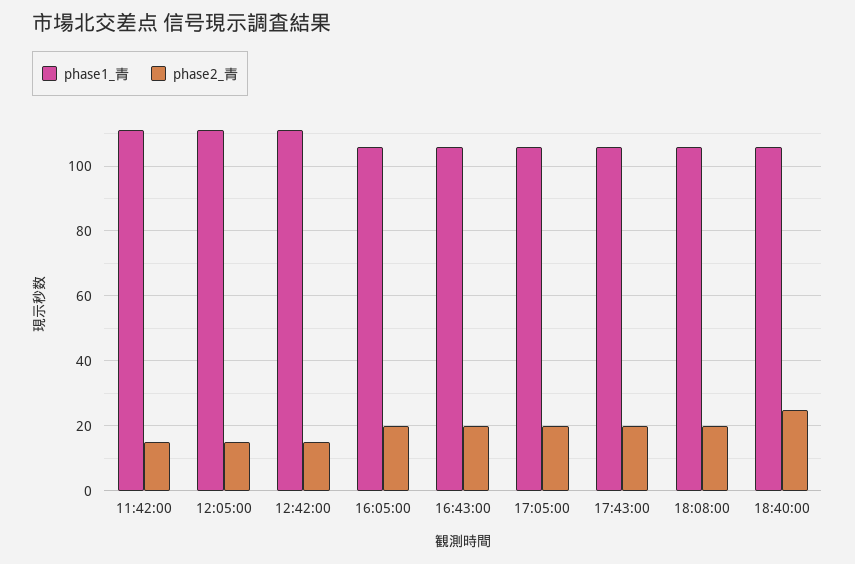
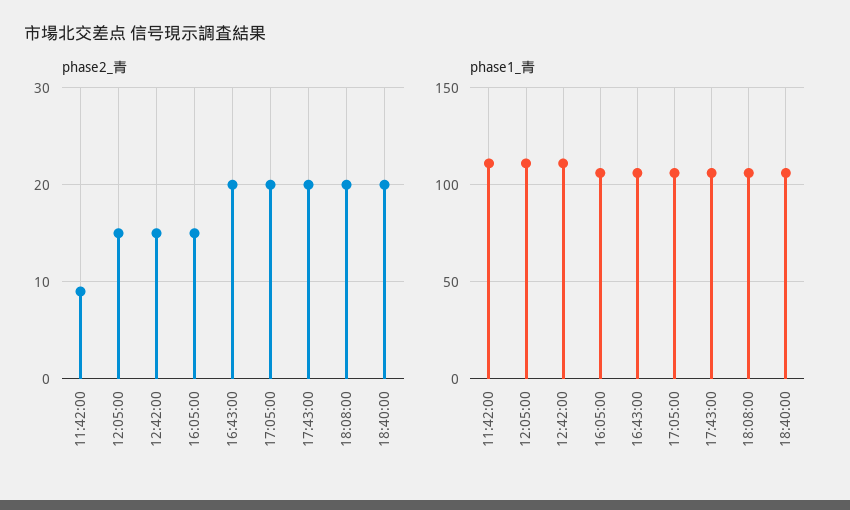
  {
    "phase1_青": {
      "11:42:00": 110,
      "12:05:00": 110,
      "12:42:00": 110,
      "16:05:00": 105,
      "16:43:00": 105,
      "17:05:00": 105,
      "17:43:00": 105,
      "18:08:00": 105,
      "18:40:00": 105
    },
    "phase2_青": {
-     "11:42:00": 15,
+     "11:42:00": 9,
      "12:05:00": 15,
      "12:42:00": 15,
-     "16:05:00": 20,
+     "16:05:00": 15,
      "16:43:00": 20,
      "17:05:00": 20,
      "17:43:00": 20,
      "18:08:00": 20,
-     "18:40:00": 25
+     "18:40:00": 20
    }
  }

